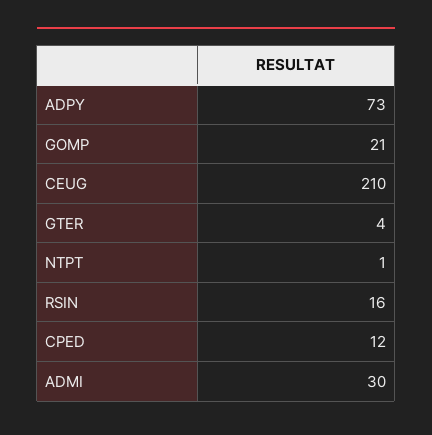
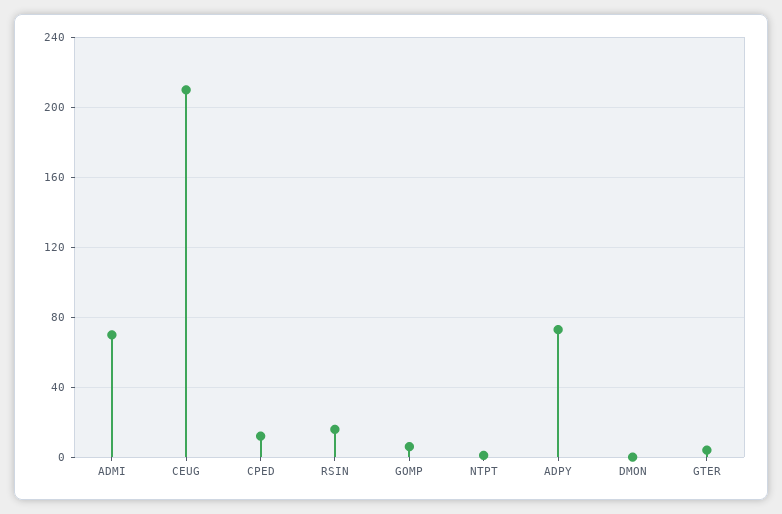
  {
    "ADPY": 73,
-   "GOMP": 21,
+   "GOMP": 5,
    "CEUG": 210,
    "GTER": 4,
    "NTPT": 1,
    "RSIN": 16,
    "CPED": 12,
-   "ADMI": 30
+   "ADMI": 70,
+   "DMON": 0
  }

